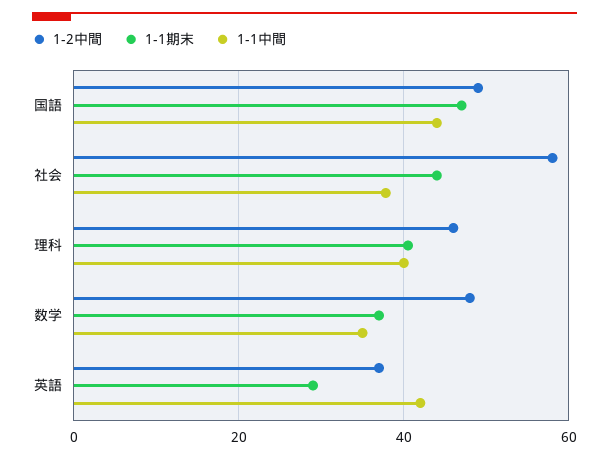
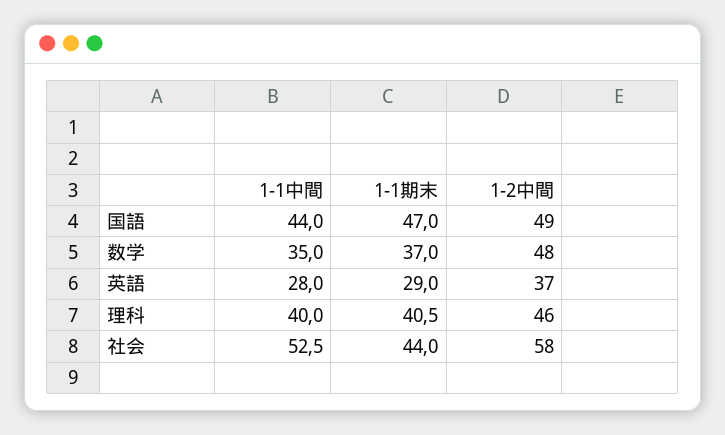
  {
    "1-2中間": {
      "国語": 49,
      "社会": 58,
      "理科": 46,
      "数学": 48,
      "英語": 37
    },
    "1-1期末": {
      "国語": 47,
      "社会": 44,
      "理科": 40.5,
      "数学": 37,
      "英語": 29
    },
    "1-1中間": {
      "国語": 44,
-     "社会": 38,
+     "社会": 52.5,
      "理科": 40,
      "数学": 35,
-     "英語": 42
+     "英語": 28
    }
  }

